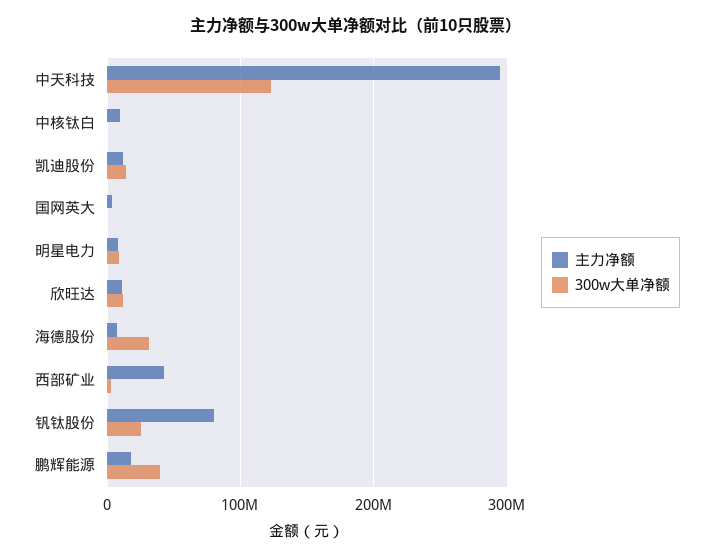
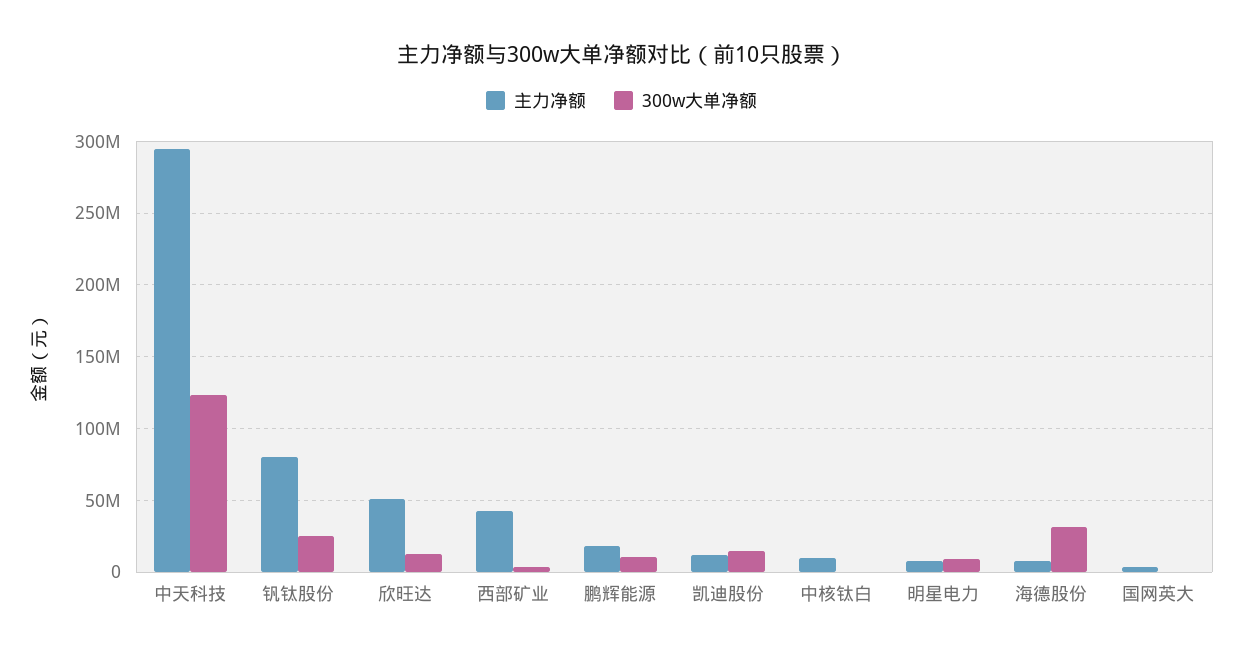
  {
    "主力净额": {
      "中天科技": 295000000,
      "中核钛白": 10000000,
      "凯迪股份": 10000000,
      "国网英大": 5000000,
      "明星电力": 10000000,
-     "欣旺达": 10000000,
+     "欣旺达": 50000000,
      "海德股份": 10000000,
      "西部矿业": 45000000,
      "钒钛股份": 80000000,
      "鹏辉能源": 20000000
    },
    "300w大单净额": {
      "中天科技": 125000000,
      "中核钛白": 0,
      "凯迪股份": 15000000,
      "国网英大": 0,
      "明星电力": 10000000,
      "欣旺达": 10000000,
      "海德股份": 30000000,
      "西部矿业": 5000000,
      "钒钛股份": 25000000,
-     "鹏辉能源": 40000000
+     "鹏辉能源": 10000000
    }
  }

